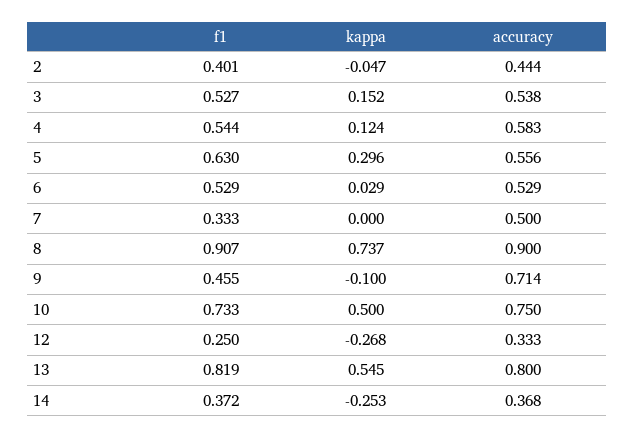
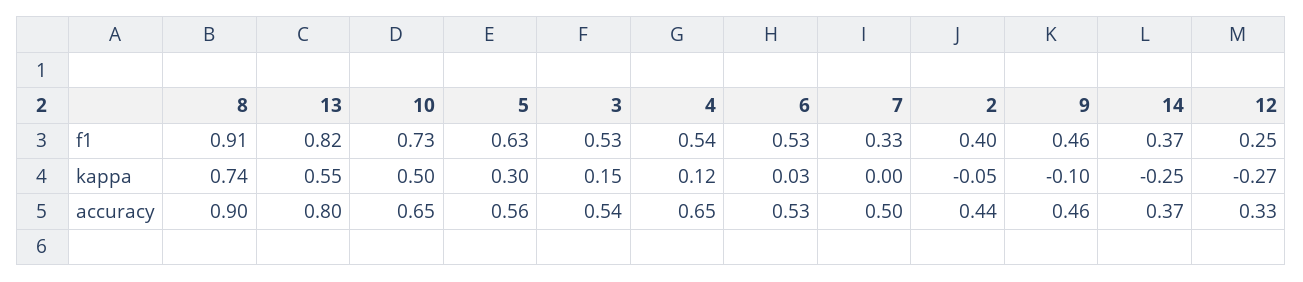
  {
    "f1": {
      "2": 0.401,
      "3": 0.527,
      "4": 0.544,
      "5": 0.63,
      "6": 0.529,
      "7": 0.333,
      "8": 0.907,
      "9": 0.455,
      "10": 0.733,
      "12": 0.25,
      "13": 0.819,
      "14": 0.372
    },
    "kappa": {
      "2": -0.047,
      "3": 0.152,
      "4": 0.124,
      "5": 0.296,
      "6": 0.029,
      "7": 0,
      "8": 0.737,
      "9": -0.1,
      "10": 0.5,
      "12": -0.268,
      "13": 0.545,
      "14": -0.253
    },
    "accuracy": {
      "2": 0.444,
      "3": 0.538,
-     "4": 0.583,
+     "4": 0.65,
      "5": 0.556,
      "6": 0.529,
      "7": 0.5,
      "8": 0.9,
-     "9": 0.714,
+     "9": 0.46,
-     "10": 0.75,
+     "10": 0.65,
      "12": 0.333,
      "13": 0.8,
      "14": 0.368
    }
  }

